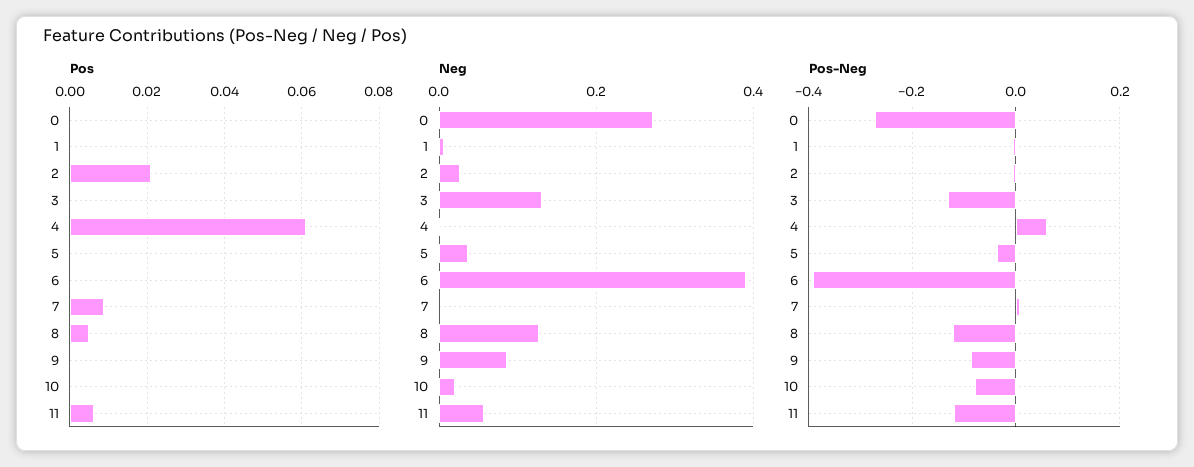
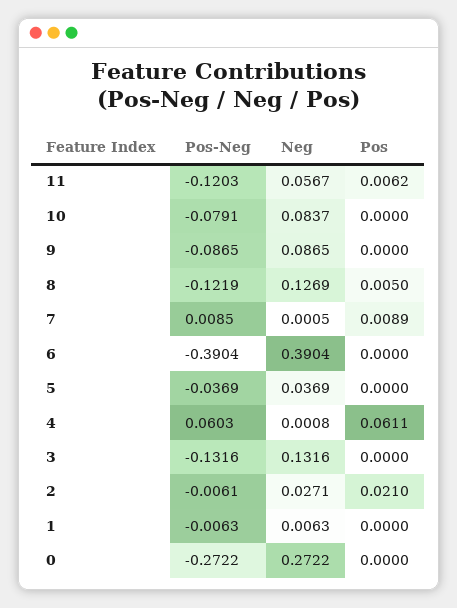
  {
    "Pos": {
      "0": 0,
      "1": 0,
      "2": 0.021,
      "3": 0,
      "4": 0.0611,
      "5": 0,
      "6": 0,
      "7": 0.0089,
      "8": 0.005,
      "9": 0,
      "10": 0,
      "11": 0.0062
    },
    "Neg": {
      "0": 0.2722,
      "1": 0.0063,
      "2": 0.0271,
      "3": 0.1316,
      "4": 0.0008,
      "5": 0.0369,
      "6": 0.3904,
      "7": 0.0005,
      "8": 0.1269,
      "9": 0.0865,
-     "10": 0.02,
+     "10": 0.0837,
      "11": 0.0567
    },
    "Pos-Neg": {
      "0": -0.2722,
      "1": -0.0063,
      "2": -0.0061,
      "3": -0.1316,
      "4": 0.0603,
      "5": -0.0369,
      "6": -0.3904,
      "7": 0.0085,
      "8": -0.1219,
      "9": -0.0865,
      "10": -0.0791,
      "11": -0.1203
    }
  }

